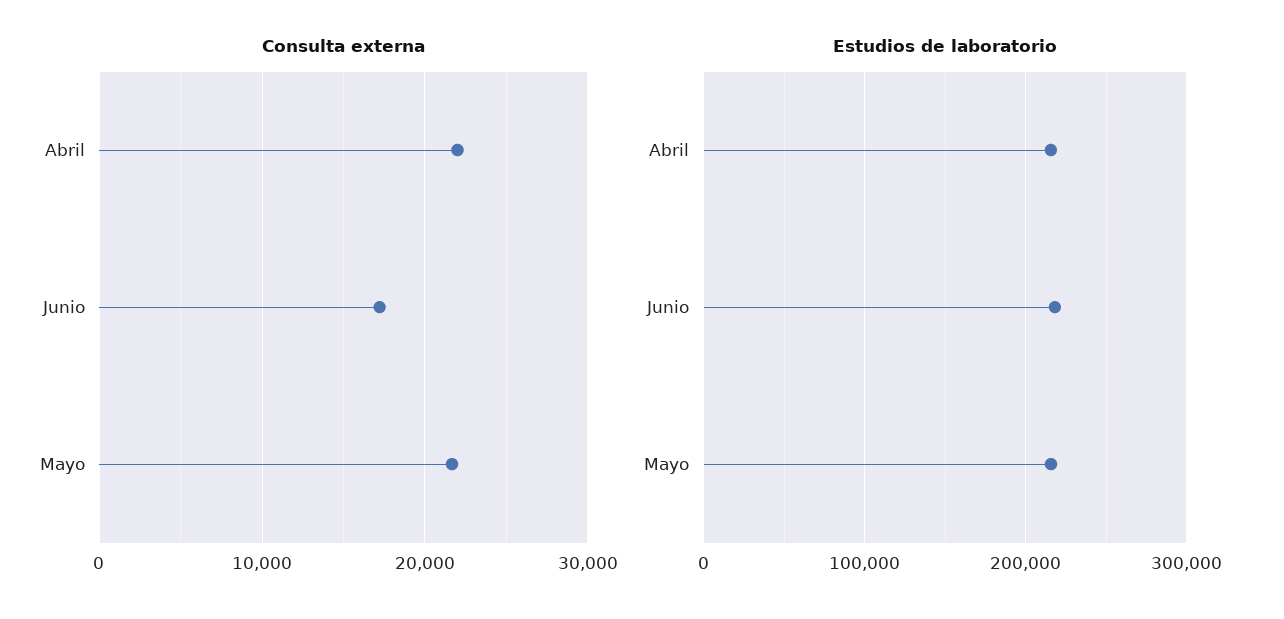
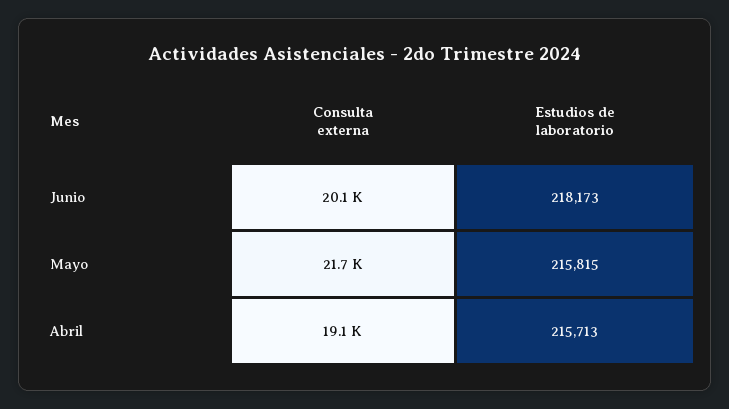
  {
    "Consulta externa": {
-     "Abril": 22000,
+     "Abril": 19100,
-     "Junio": 17000,
+     "Junio": 20100,
      "Mayo": 21700
    },
    "Estudios de laboratorio": {
      "Abril": 215713,
      "Junio": 218173,
      "Mayo": 215815
    }
  }

